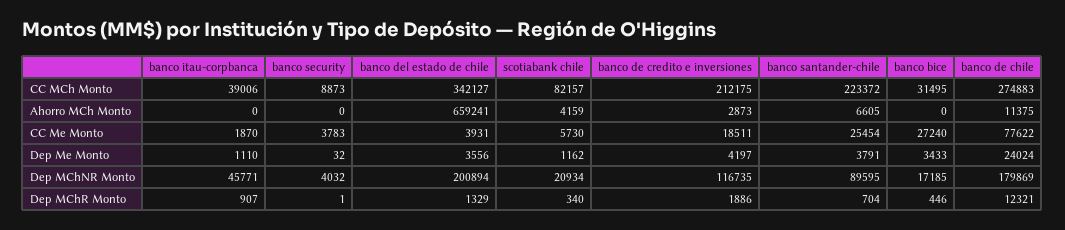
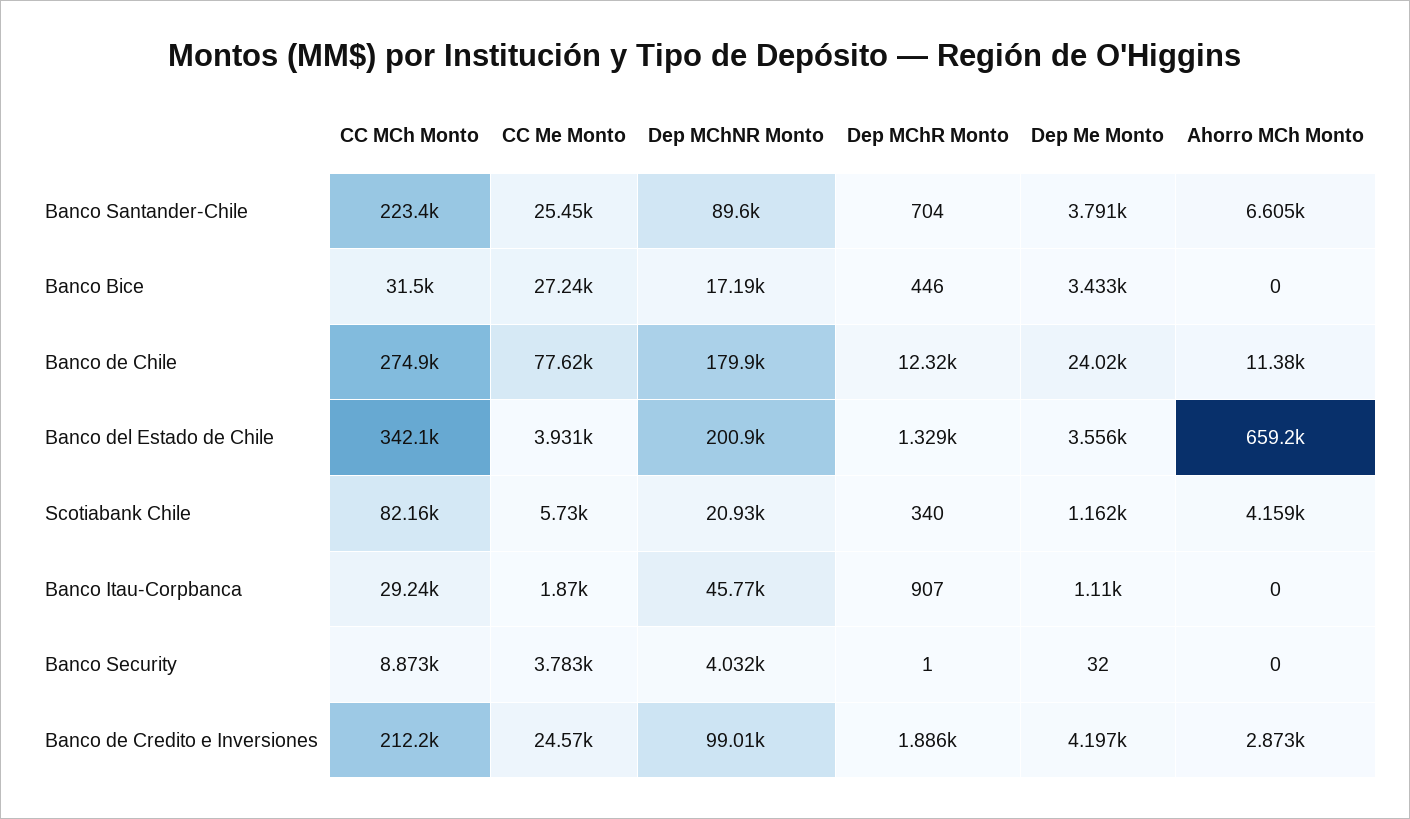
  {
    "banco itau-corpbanca": {
-     "CC MCh Monto": 39006,
+     "CC MCh Monto": 29240,
      "Ahorro MCh Monto": 0,
      "CC Me Monto": 1870,
      "Dep Me Monto": 1110,
      "Dep MChNR Monto": 45771,
      "Dep MChR Monto": 907
    },
    "banco security": {
      "CC MCh Monto": 8873,
      "Ahorro MCh Monto": 0,
      "CC Me Monto": 3783,
      "Dep Me Monto": 32,
      "Dep MChNR Monto": 4032,
      "Dep MChR Monto": 1
    },
    "banco del estado de chile": {
      "CC MCh Monto": 342127,
      "Ahorro MCh Monto": 659241,
      "CC Me Monto": 3931,
      "Dep Me Monto": 3556,
      "Dep MChNR Monto": 200894,
      "Dep MChR Monto": 1329
    },
    "scotiabank chile": {
      "CC MCh Monto": 82157,
      "Ahorro MCh Monto": 4159,
      "CC Me Monto": 5730,
      "Dep Me Monto": 1162,
      "Dep MChNR Monto": 20934,
      "Dep MChR Monto": 340
    },
    "banco de credito e inversiones": {
      "CC MCh Monto": 212175,
      "Ahorro MCh Monto": 2873,
-     "CC Me Monto": 18511,
+     "CC Me Monto": 24570,
      "Dep Me Monto": 4197,
-     "Dep MChNR Monto": 116735,
+     "Dep MChNR Monto": 99010,
      "Dep MChR Monto": 1886
    },
    "banco santander-chile": {
      "CC MCh Monto": 223372,
      "Ahorro MCh Monto": 6605,
      "CC Me Monto": 25454,
      "Dep Me Monto": 3791,
      "Dep MChNR Monto": 89595,
      "Dep MChR Monto": 704
    },
    "banco bice": {
      "CC MCh Monto": 31495,
      "Ahorro MCh Monto": 0,
      "CC Me Monto": 27240,
      "Dep Me Monto": 3433,
      "Dep MChNR Monto": 17185,
      "Dep MChR Monto": 446
    },
    "banco de chile": {
      "CC MCh Monto": 274883,
      "Ahorro MCh Monto": 11375,
      "CC Me Monto": 77622,
      "Dep Me Monto": 24024,
      "Dep MChNR Monto": 179869,
      "Dep MChR Monto": 12321
    }
  }

